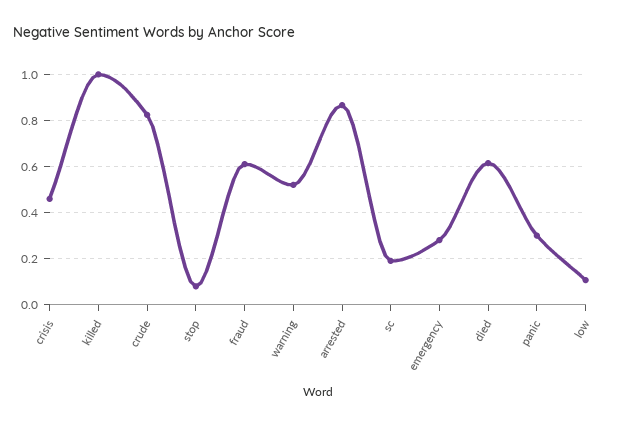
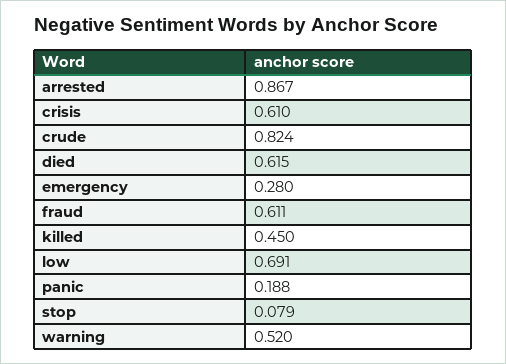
  {
-   "crisis": 0.45,
+   "crisis": 0.61,
-   "killed": 1,
+   "killed": 0.45,
    "crude": 0.824,
    "stop": 0.079,
    "fraud": 0.611,
    "warning": 0.52,
    "arrested": 0.867,
-   "sc": 0.2,
    "emergency": 0.28,
    "died": 0.615,
-   "panic": 0.3,
+   "panic": 0.188,
-   "low": 0.1
+   "low": 0.691
  }

